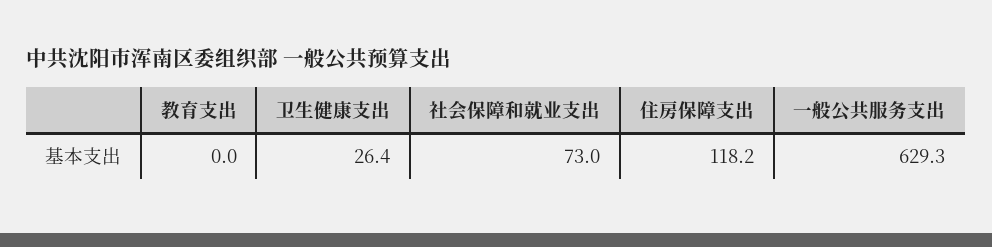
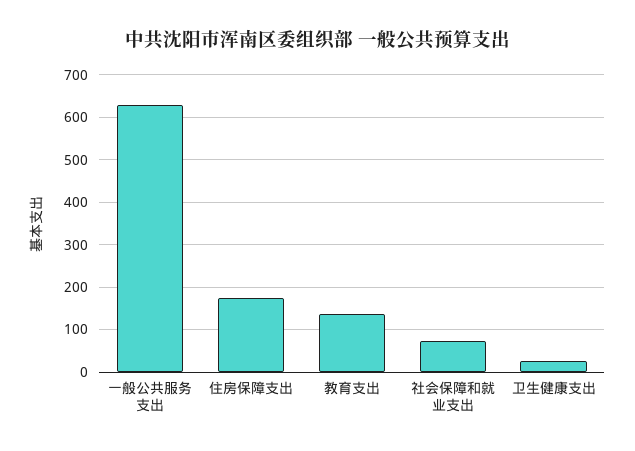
  {
-   "教育支出": 0,
+   "教育支出": 140,
    "卫生健康支出": 26.4,
    "社会保障和就业支出": 73,
-   "住房保障支出": 118.2,
+   "住房保障支出": 180,
    "一般公共服务支出": 629.3
  }

